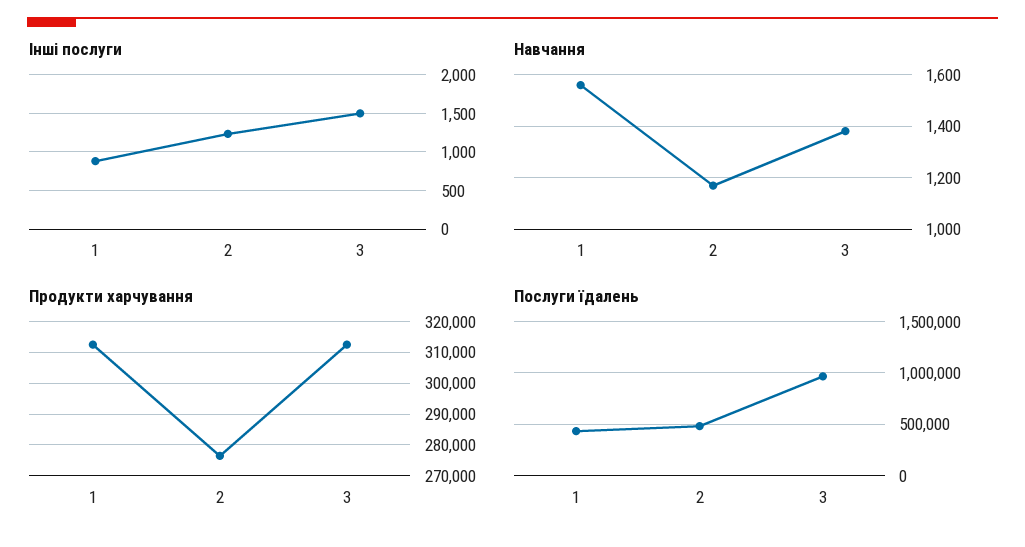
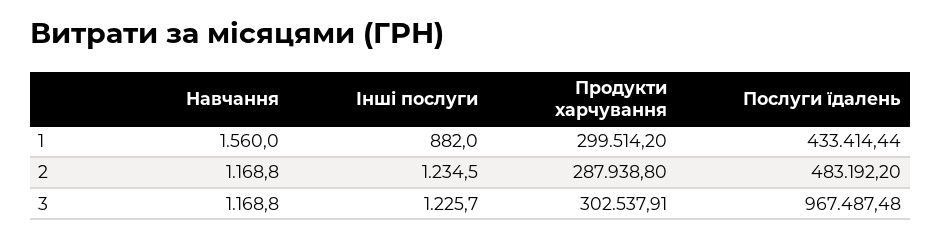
  {
    "Інші послуги": {
      "1": 882,
      "2": 1234.5,
-     "3": 1500
+     "3": 1225.7
    },
    "Навчання": {
      "1": 1560,
      "2": 1168.8,
-     "3": 1375
+     "3": 1168.8
    },
    "Продукти харчування": {
-     "1": 312000,
+     "1": 299514.2,
-     "2": 276000,
+     "2": 287938.8,
-     "3": 312000
+     "3": 302537.91
    },
    "Послуги їдалень": {
      "1": 433414.44,
      "2": 483192.2,
      "3": 967487.48
    }
  }

